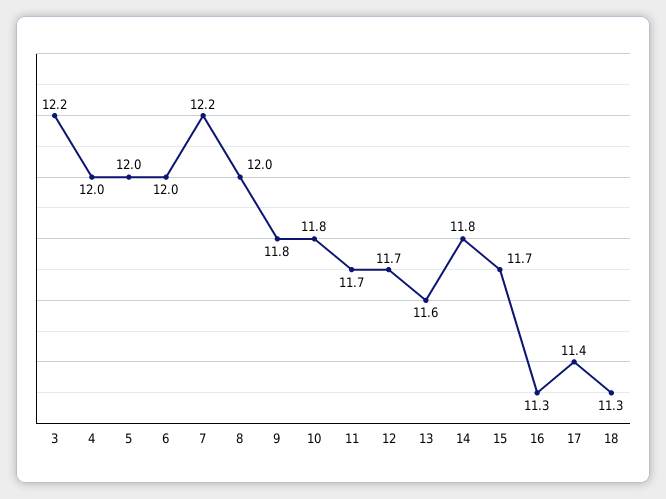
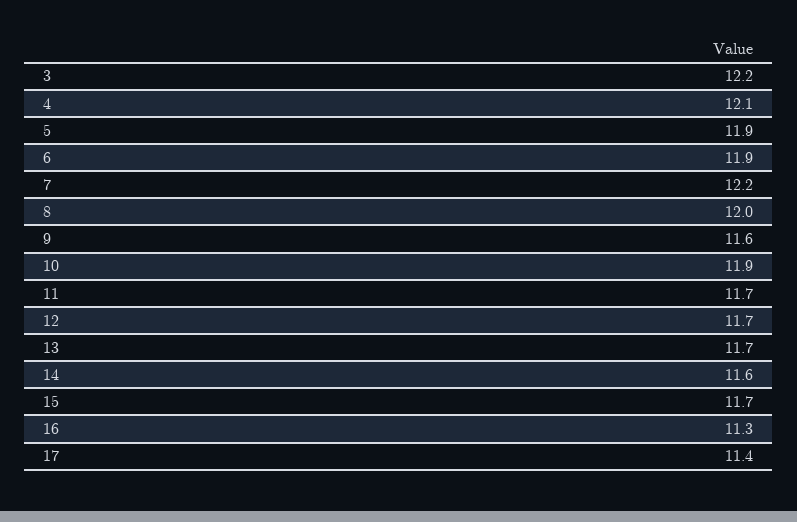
  {
    "3": 12.2,
-   "4": 12,
+   "4": 12.1,
-   "5": 12,
+   "5": 11.9,
-   "6": 12,
+   "6": 11.9,
    "7": 12.2,
    "8": 12,
-   "9": 11.8,
+   "9": 11.6,
-   "10": 11.8,
+   "10": 11.9,
    "11": 11.7,
    "12": 11.7,
-   "13": 11.6,
+   "13": 11.7,
-   "14": 11.8,
+   "14": 11.6,
    "15": 11.7,
    "16": 11.3,
-   "17": 11.4,
+   "17": 11.4
-   "18": 11.3
  }

